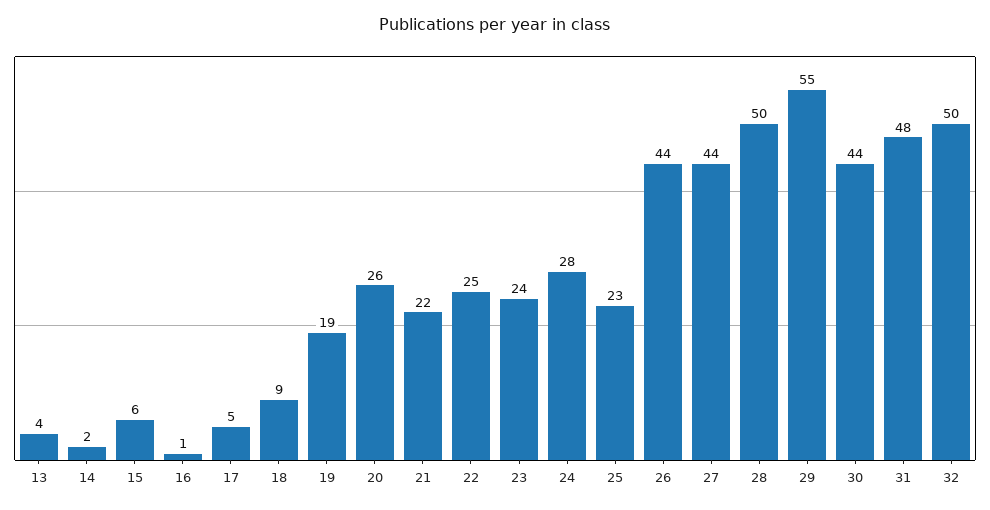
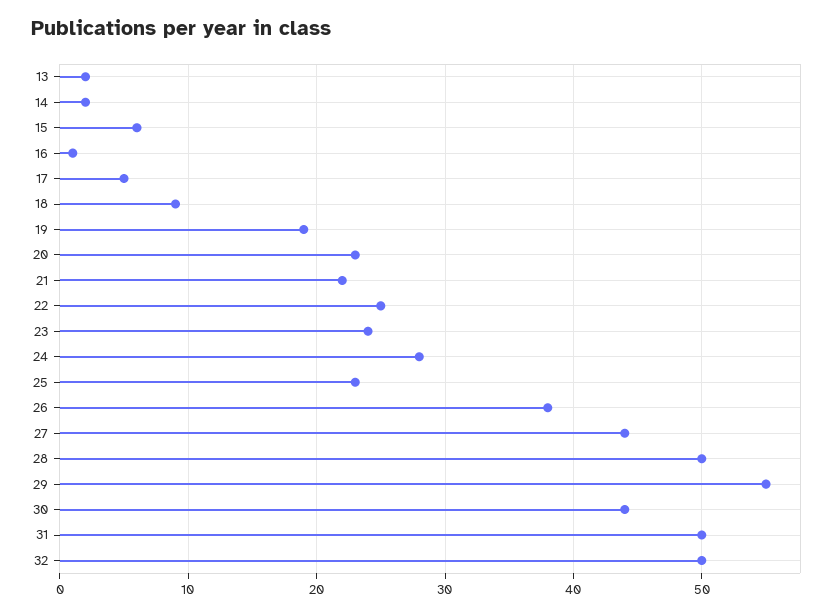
  {
-   "13": 4,
+   "13": 2,
    "14": 2,
    "15": 6,
    "16": 1,
    "17": 5,
    "18": 9,
    "19": 19,
-   "20": 26,
+   "20": 23,
    "21": 22,
    "22": 25,
    "23": 24,
    "24": 28,
    "25": 23,
-   "26": 44,
+   "26": 38,
    "27": 44,
    "28": 50,
    "29": 55,
    "30": 44,
-   "31": 48,
+   "31": 50,
    "32": 50
  }

